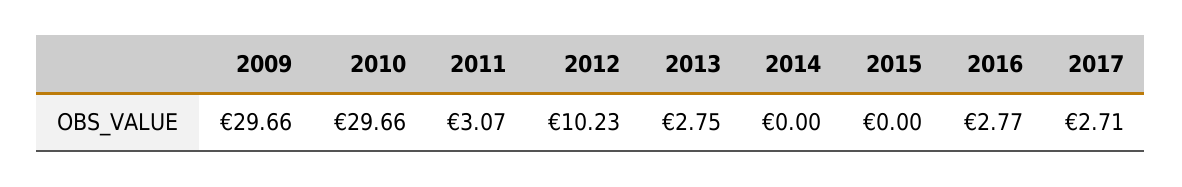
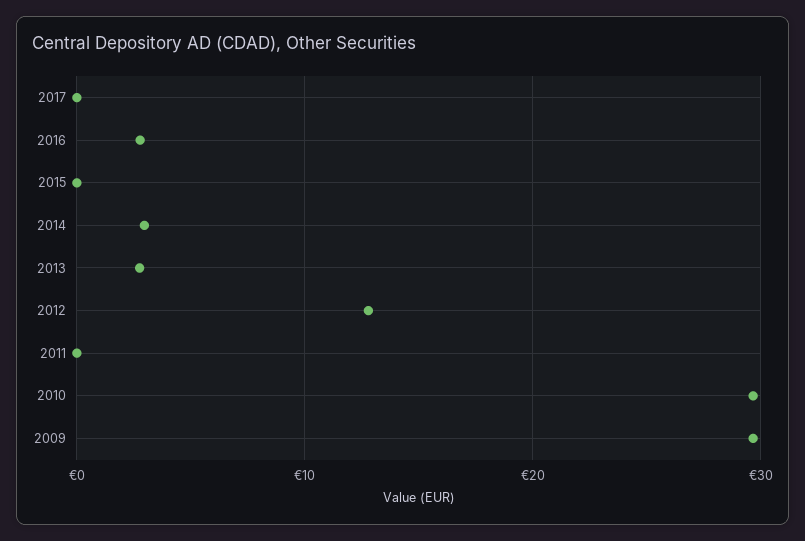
  {
    "2009": 29.66,
    "2010": 29.66,
-   "2011": 3.07,
+   "2011": 0,
-   "2012": 10.23,
+   "2012": 13,
    "2013": 2.75,
-   "2014": 0,
+   "2014": 3,
    "2015": 0,
    "2016": 2.77,
-   "2017": 2.71
+   "2017": 0
  }

